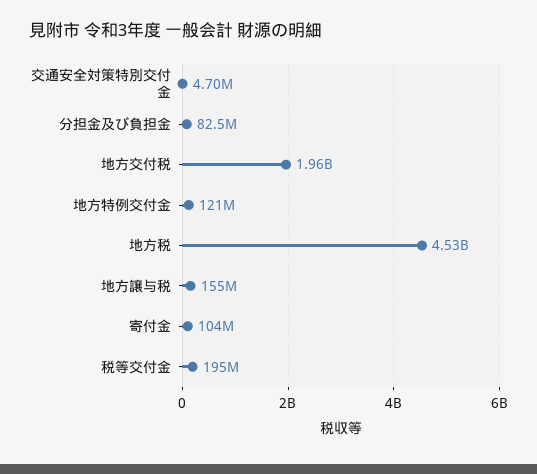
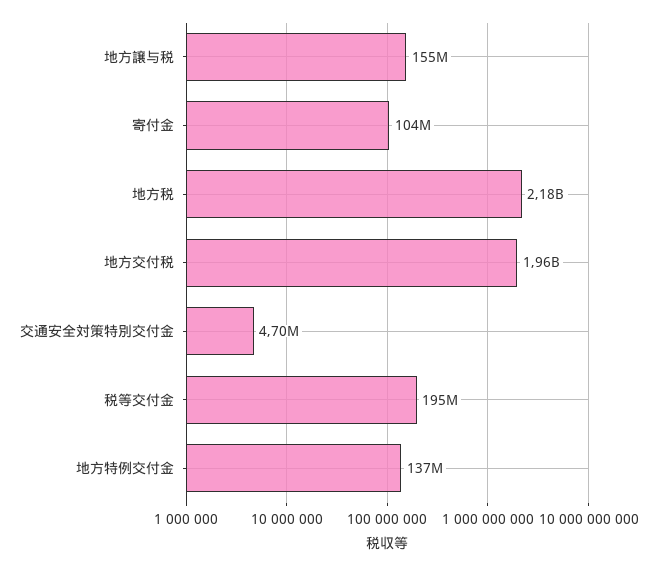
  {
    "交通安全対策特別交付金": 4700000,
-   "分担金及び負担金": 82500000,
    "地方交付税": 1960000000,
-   "地方特例交付金": 121000000,
+   "地方特例交付金": 137000000,
-   "地方税": 4530000000,
+   "地方税": 2180000000,
    "地方譲与税": 155000000,
    "寄付金": 104000000,
    "税等交付金": 195000000
  }

